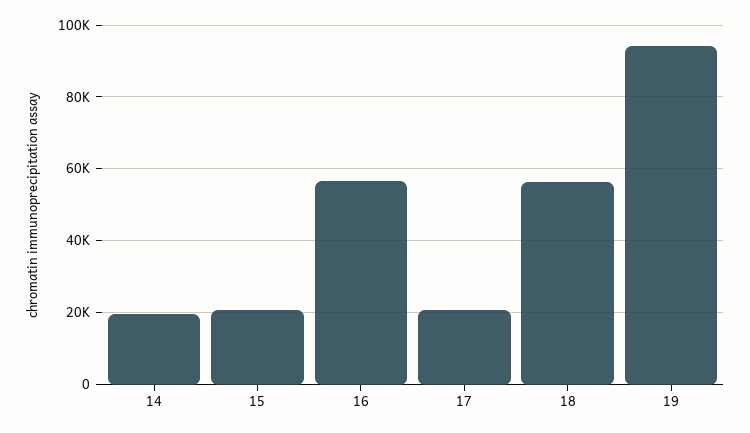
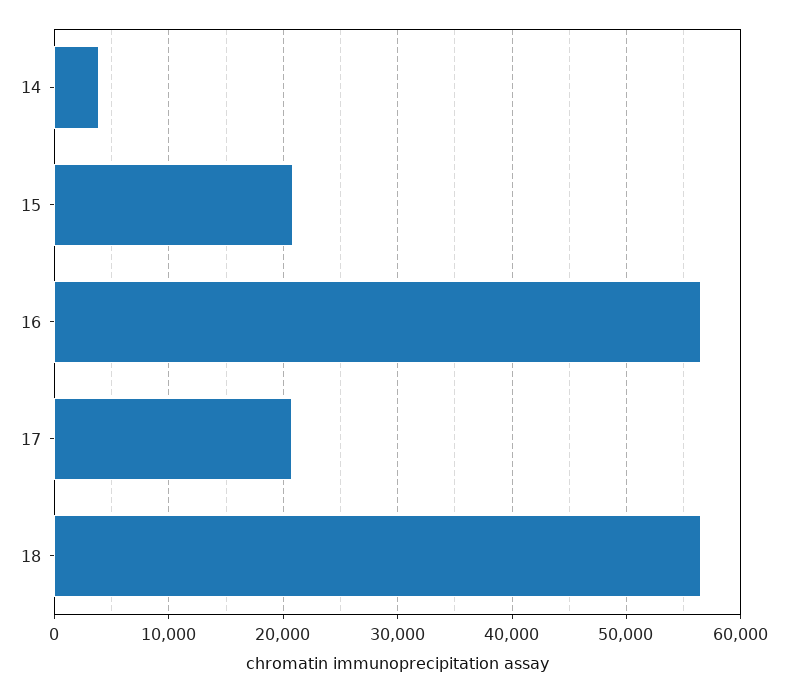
  {
-   "14": 20000,
+   "14": 4000,
    "15": 21000,
    "16": 57000,
    "17": 21000,
-   "18": 56000,
+   "18": 56000
-   "19": 94000
  }

